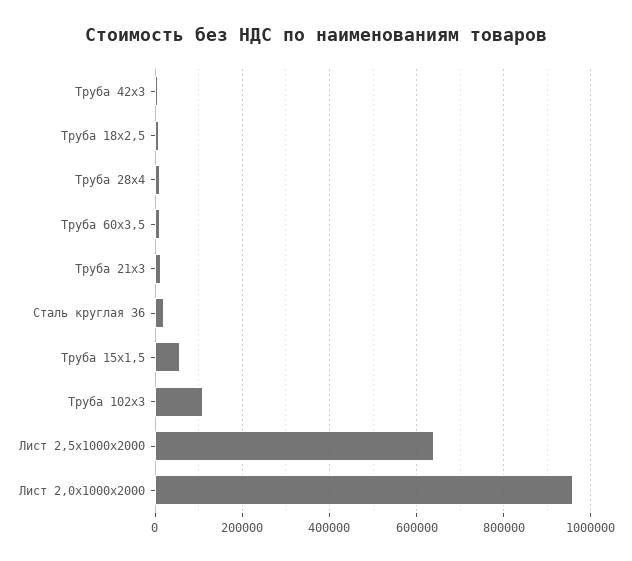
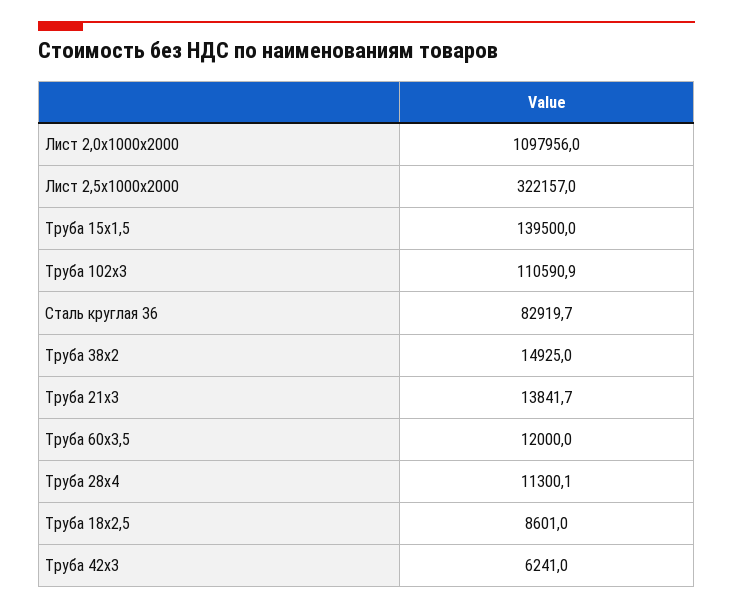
  {
    "Труба 42х3": 6241,
    "Труба 18х2,5": 8601,
    "Труба 28х4": 11300.1,
    "Труба 60х3,5": 12000,
    "Труба 21х3": 13841.7,
-   "Сталь круглая 36": 20000,
+   "Сталь круглая 36": 82919.7,
-   "Труба 15х1,5": 60000,
+   "Труба 15х1,5": 139500,
    "Труба 102х3": 110590.9,
-   "Лист 2,5х1000х2000": 640000,
+   "Лист 2,5х1000х2000": 322157,
-   "Лист 2,0х1000х2000": 960000
+   "Лист 2,0х1000х2000": 1097956,
+   "Труба 38х2": 14925
  }

